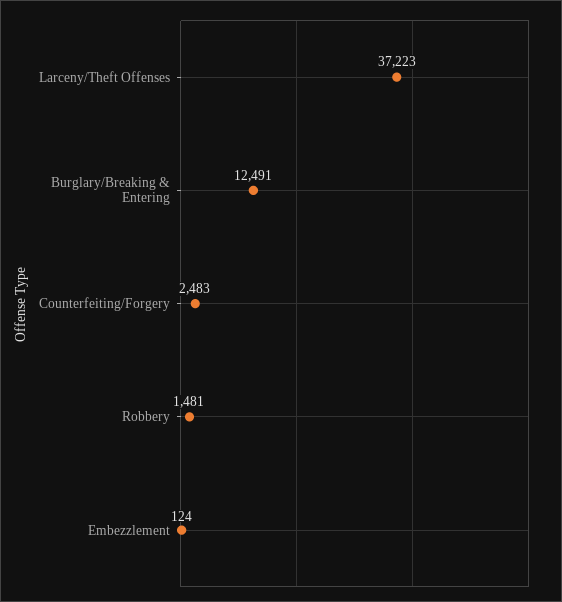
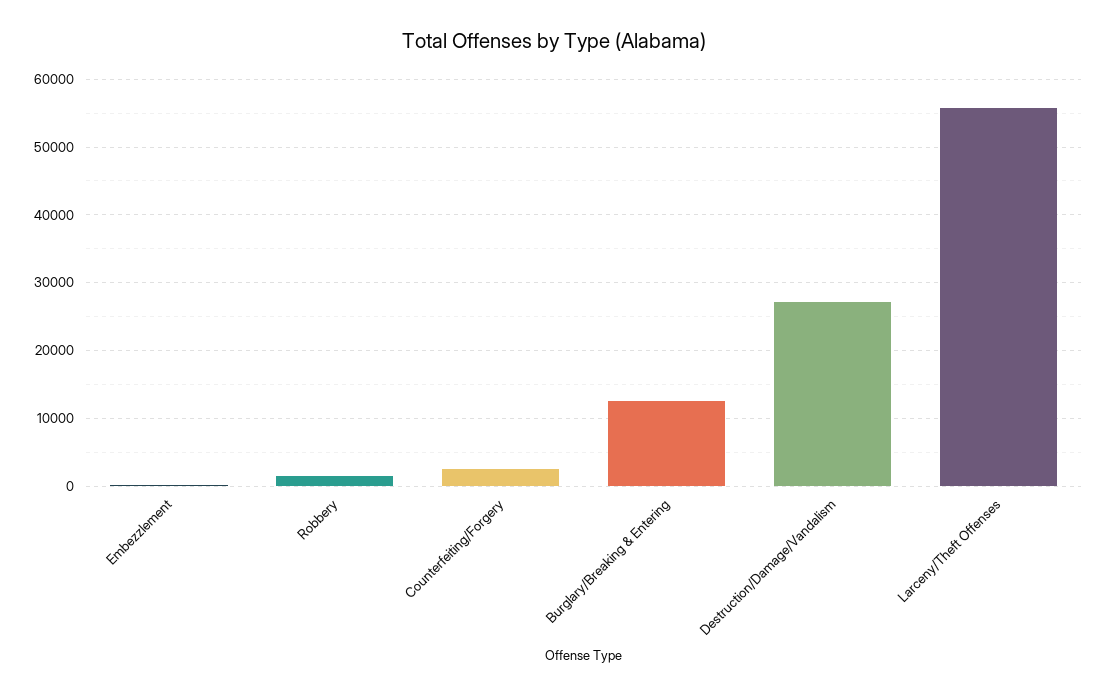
  {
-   "Larceny/Theft Offenses": 37223,
+   "Larceny/Theft Offenses": 56000,
    "Burglary/Breaking & Entering": 12491,
    "Counterfeiting/Forgery": 2483,
    "Robbery": 1481,
-   "Embezzlement": 124
+   "Embezzlement": 124,
+   "Destruction/Damage/Vandalism": 27000
  }

